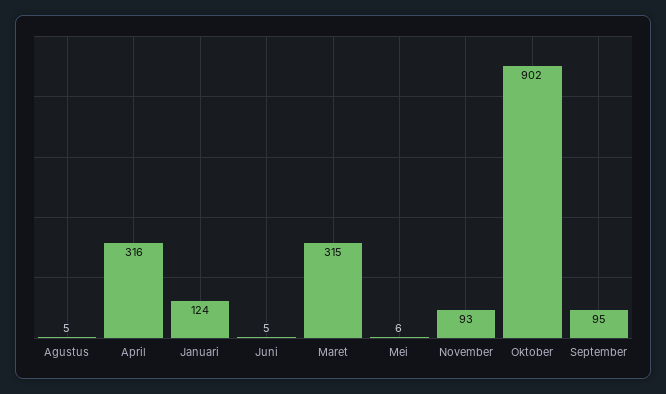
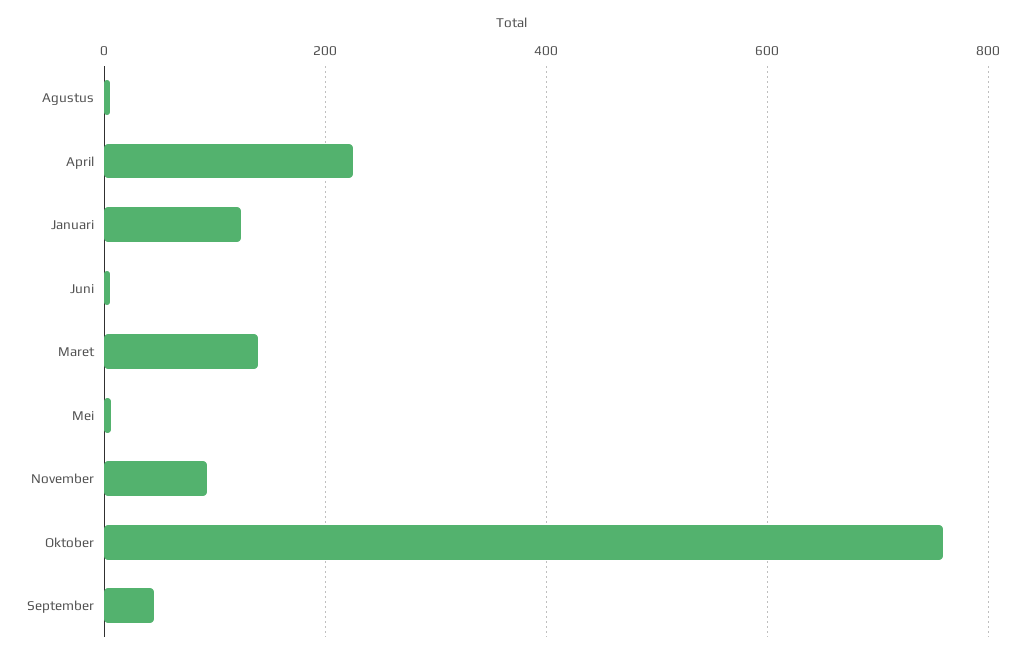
  {
    "Agustus": 5,
-   "April": 316,
+   "April": 220,
    "Januari": 124,
    "Juni": 5,
-   "Maret": 315,
+   "Maret": 140,
    "Mei": 6,
    "November": 93,
-   "Oktober": 902,
+   "Oktober": 760,
-   "September": 95
+   "September": 40
  }

